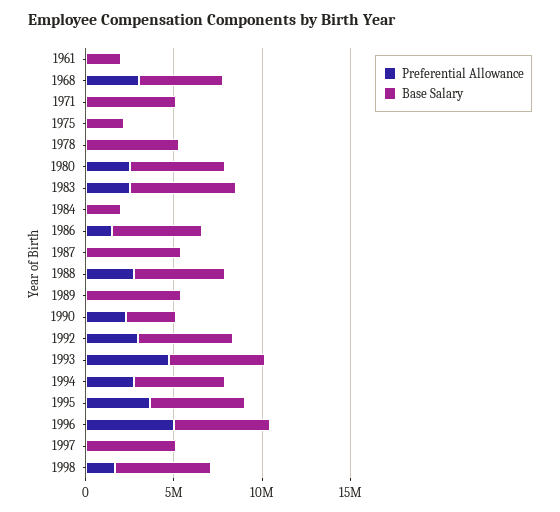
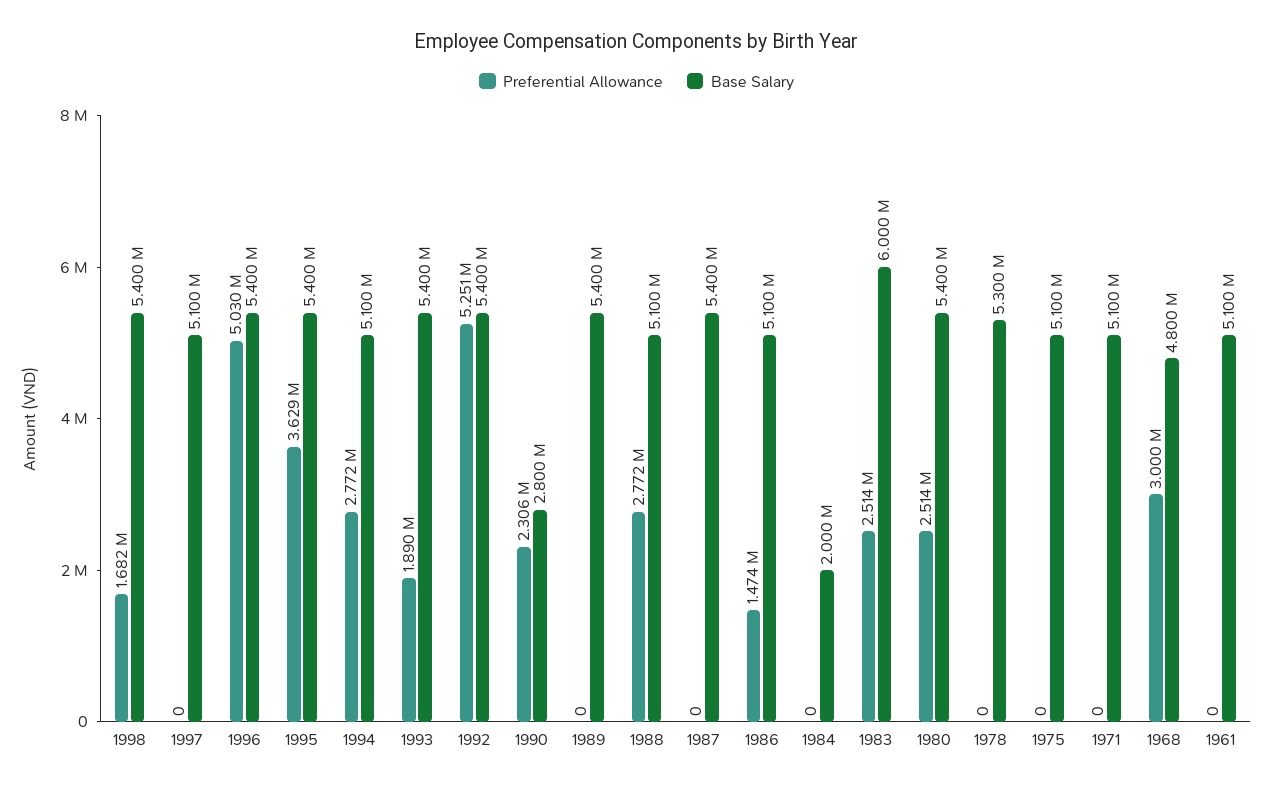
  {
    "Preferential Allowance": {
      "1961": 0,
      "1968": 3000000,
      "1971": 0,
      "1975": 0,
      "1978": 0,
      "1980": 2514000,
      "1983": 2514000,
      "1984": 0,
      "1986": 1474000,
      "1987": 0,
      "1988": 2772000,
      "1989": 0,
      "1990": 2306000,
-     "1992": 3000000,
+     "1992": 5251000,
-     "1993": 5000000,
+     "1993": 1890000,
      "1994": 2772000,
      "1995": 3629000,
      "1996": 5030000,
      "1997": 0,
      "1998": 1682000
    },
    "Base Salary": {
-     "1961": 2000000,
+     "1961": 5100000,
      "1968": 4800000,
      "1971": 5100000,
-     "1975": 2000000,
+     "1975": 5100000,
      "1978": 5300000,
      "1980": 5400000,
      "1983": 6000000,
      "1984": 2000000,
      "1986": 5100000,
      "1987": 5400000,
      "1988": 5100000,
      "1989": 5400000,
      "1990": 2800000,
      "1992": 5400000,
      "1993": 5400000,
      "1994": 5100000,
      "1995": 5400000,
      "1996": 5400000,
      "1997": 5100000,
      "1998": 5400000
    }
  }

